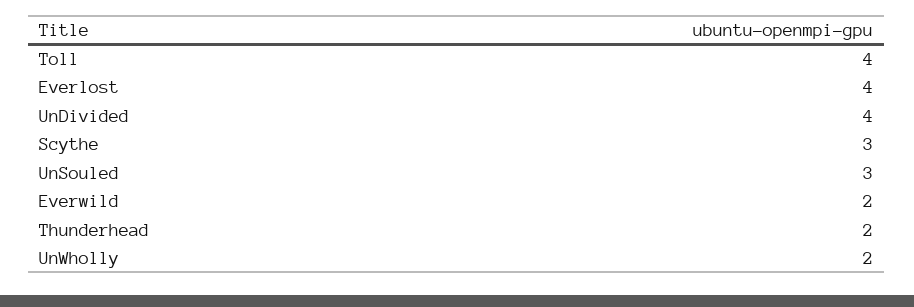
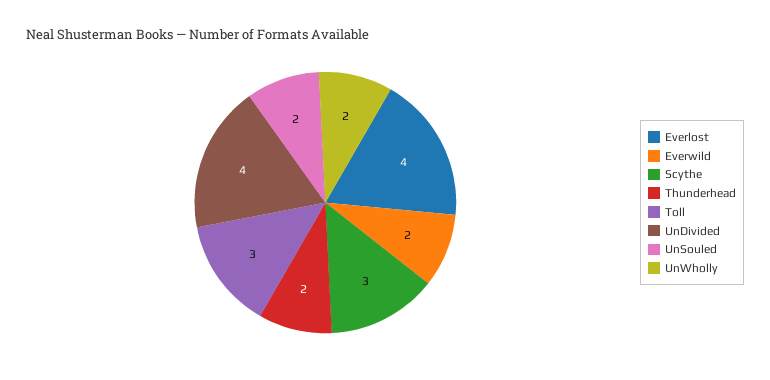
  {
-   "Toll": 4,
+   "Toll": 3,
    "Everlost": 4,
    "UnDivided": 4,
    "Scythe": 3,
-   "UnSouled": 3,
+   "UnSouled": 2,
    "Everwild": 2,
    "Thunderhead": 2,
    "UnWholly": 2
  }

